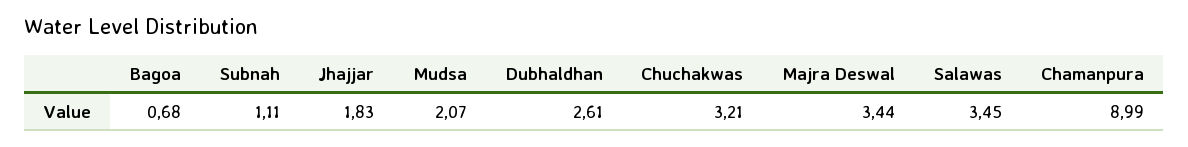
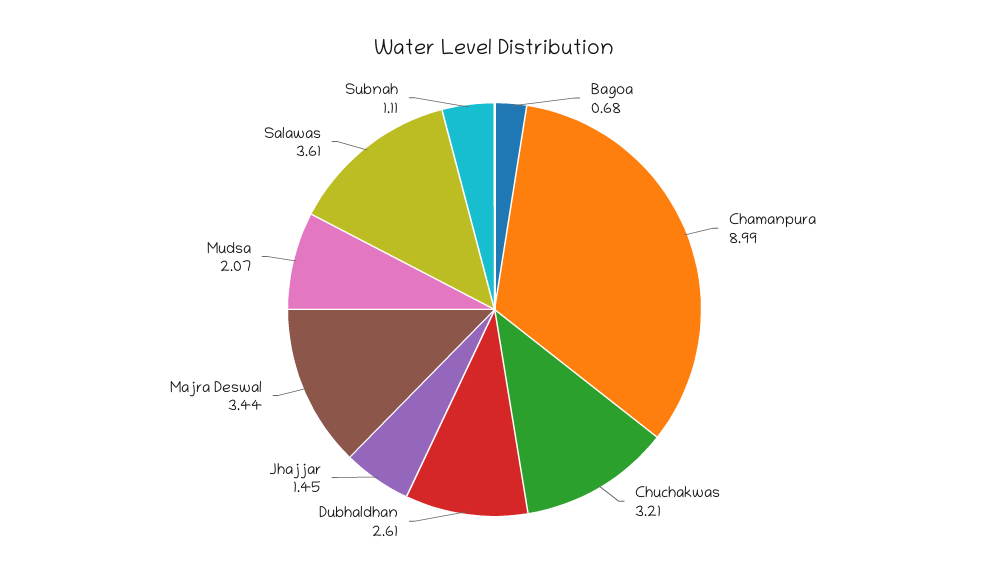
  {
    "Bagoa": 0.68,
    "Subnah": 1.11,
-   "Jhajjar": 1.83,
+   "Jhajjar": 1.45,
    "Mudsa": 2.07,
    "Dubhaldhan": 2.61,
    "Chuchakwas": 3.21,
    "Majra Deswal": 3.44,
-   "Salawas": 3.45,
+   "Salawas": 3.61,
    "Chamanpura": 8.99
  }

